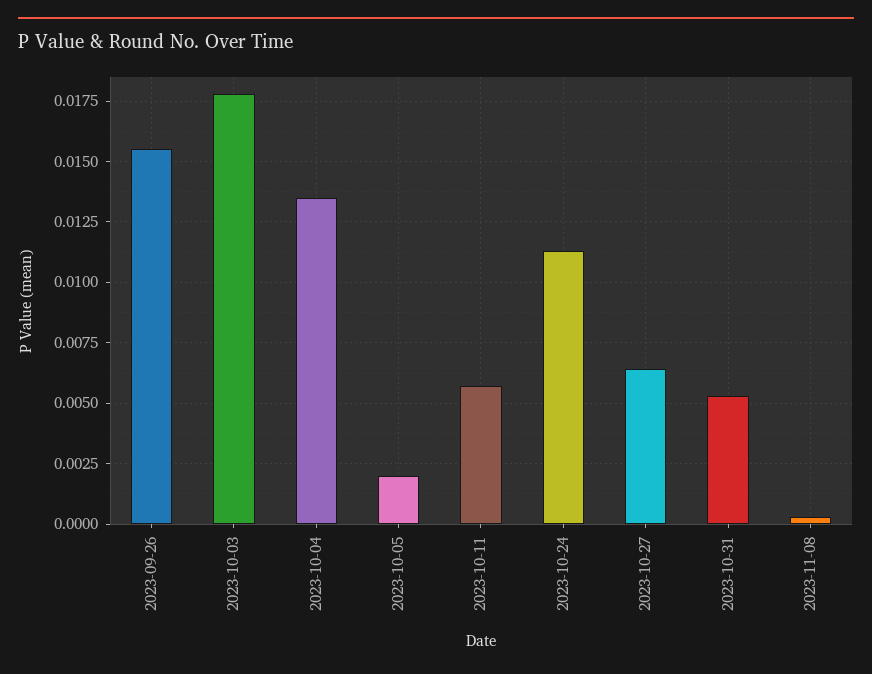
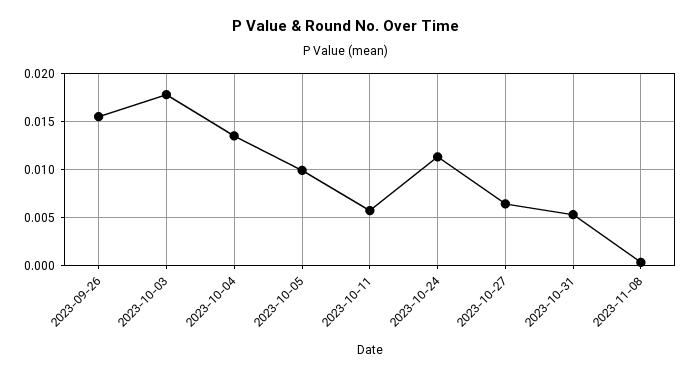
  {
    "2023-09-26": 0.0155,
    "2023-10-03": 0.018,
    "2023-10-04": 0.0135,
-   "2023-10-05": 0.002,
+   "2023-10-05": 0.01,
    "2023-10-11": 0.0055,
    "2023-10-24": 0.0115,
    "2023-10-27": 0.0065,
    "2023-10-31": 0.0055,
    "2023-11-08": 0.0005
  }

